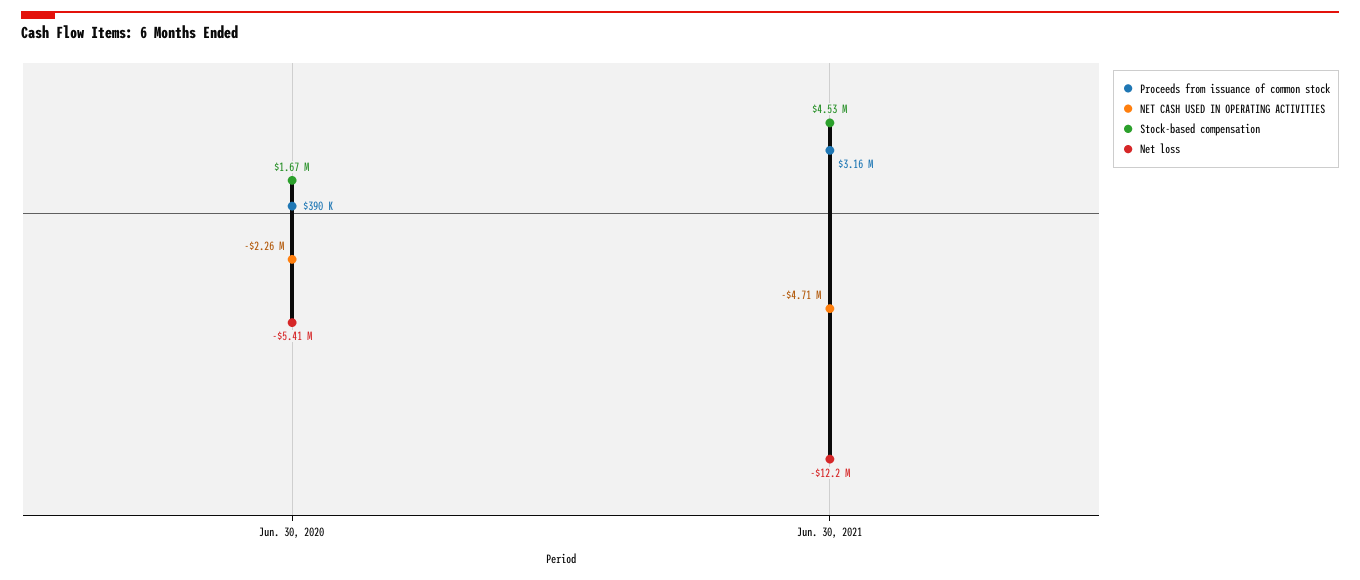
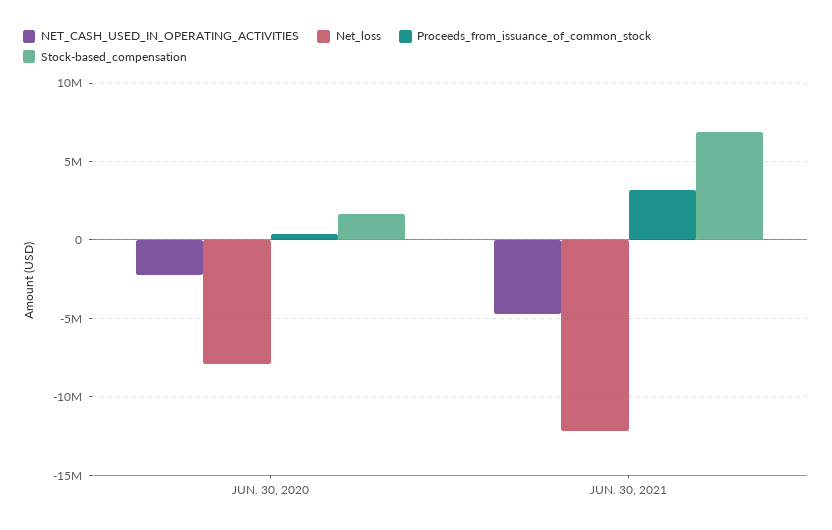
  {
    "Proceeds from issuance of common stock": {
      "Jun. 30, 2020": 390000,
      "Jun. 30, 2021": 3160000
    },
    "NET CASH USED IN OPERATING ACTIVITIES": {
      "Jun. 30, 2020": -2260000,
      "Jun. 30, 2021": -4710000
    },
    "Stock-based compensation": {
      "Jun. 30, 2020": 1670000,
-     "Jun. 30, 2021": 4530000
+     "Jun. 30, 2021": 7000000
    },
    "Net loss": {
-     "Jun. 30, 2020": -5410000,
+     "Jun. 30, 2020": -8000000,
      "Jun. 30, 2021": -12200000
    }
  }

